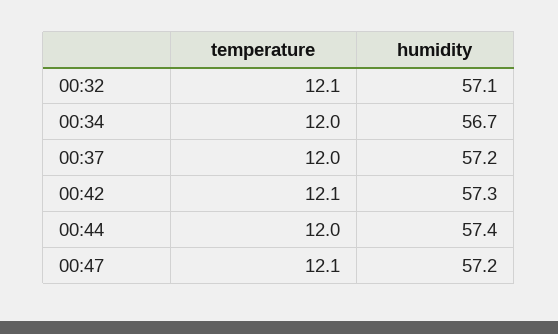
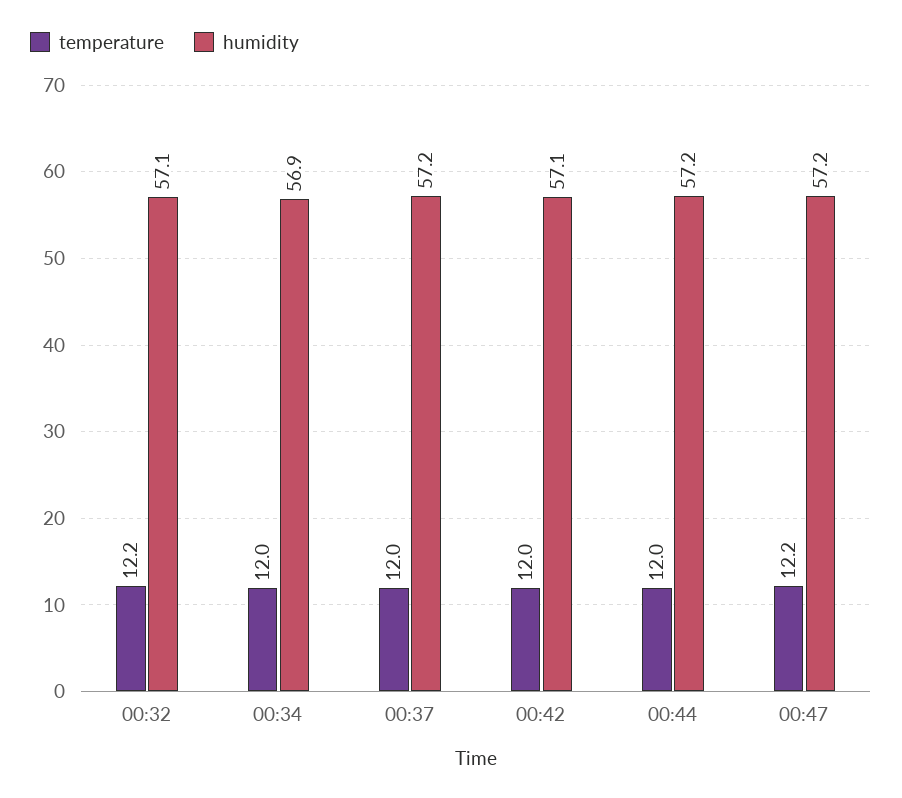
  {
    "temperature": {
-     "00:32": 12.1,
+     "00:32": 12.2,
      "00:34": 12,
      "00:37": 12,
-     "00:42": 12.1,
+     "00:42": 12,
      "00:44": 12,
-     "00:47": 12.1
+     "00:47": 12.2
    },
    "humidity": {
      "00:32": 57.1,
-     "00:34": 56.7,
+     "00:34": 56.9,
      "00:37": 57.2,
-     "00:42": 57.3,
+     "00:42": 57.1,
-     "00:44": 57.4,
+     "00:44": 57.2,
      "00:47": 57.2
    }
  }

